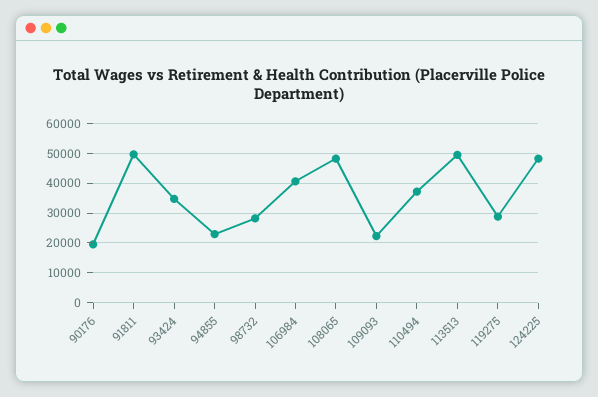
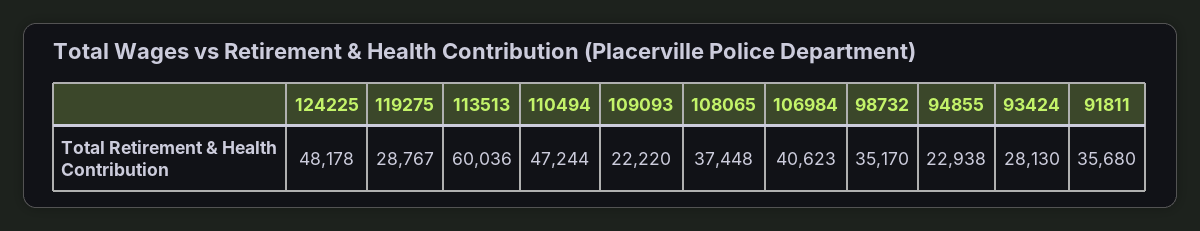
  {
-   "90176": 20000,
-   "91811": 50000,
+   "91811": 35680,
-   "93424": 35000,
+   "93424": 28130,
    "94855": 22938,
-   "98732": 27500,
+   "98732": 35170,
    "106984": 40623,
-   "108065": 47500,
+   "108065": 37448,
    "109093": 22220,
-   "110494": 37500,
+   "110494": 47244,
-   "113513": 50000,
+   "113513": 60036,
    "119275": 28767,
    "124225": 48178
  }

